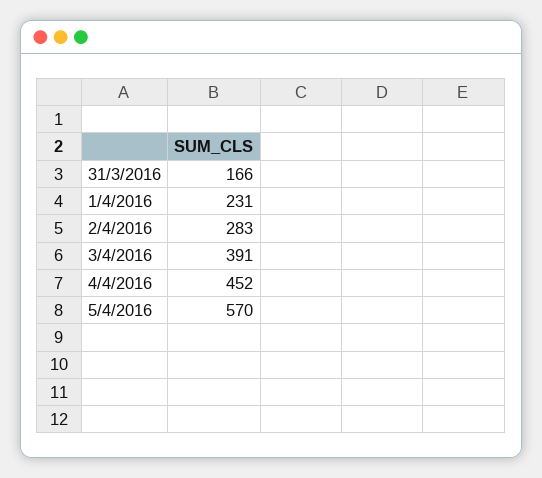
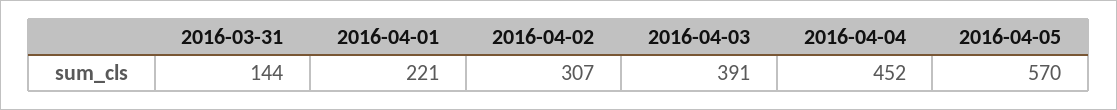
  {
-   "31/3/2016": 166,
+   "31/3/2016": 144,
-   "1/4/2016": 231,
+   "1/4/2016": 221,
-   "2/4/2016": 283,
+   "2/4/2016": 307,
    "3/4/2016": 391,
    "4/4/2016": 452,
    "5/4/2016": 570
  }

